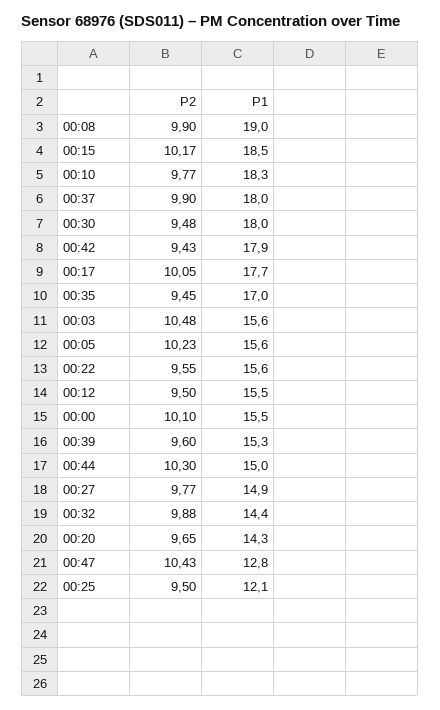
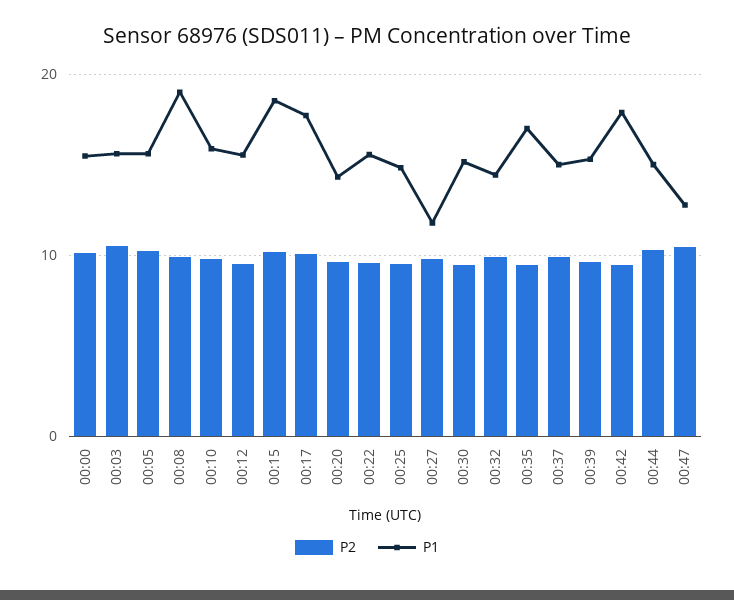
  {
    "P2": {
      "00:08": 9.9,
      "00:15": 10.17,
      "00:10": 9.77,
      "00:37": 9.9,
      "00:30": 9.48,
      "00:42": 9.43,
      "00:17": 10.05,
      "00:35": 9.45,
      "00:03": 10.48,
      "00:05": 10.23,
      "00:22": 9.55,
      "00:12": 9.5,
      "00:00": 10.1,
      "00:39": 9.6,
      "00:44": 10.3,
      "00:27": 9.77,
      "00:32": 9.88,
      "00:20": 9.65,
      "00:47": 10.43,
      "00:25": 9.5
    },
    "P1": {
      "00:08": 19,
      "00:15": 18.5,
-     "00:10": 18.3,
+     "00:10": 16,
-     "00:37": 18,
+     "00:37": 15,
-     "00:30": 18,
+     "00:30": 15,
      "00:42": 17.9,
      "00:17": 17.7,
      "00:35": 17,
      "00:03": 15.6,
      "00:05": 15.6,
      "00:22": 15.6,
      "00:12": 15.5,
      "00:00": 15.5,
      "00:39": 15.3,
      "00:44": 15,
-     "00:27": 14.9,
+     "00:27": 12,
      "00:32": 14.4,
      "00:20": 14.3,
      "00:47": 12.8,
-     "00:25": 12.1
+     "00:25": 15
    }
  }

